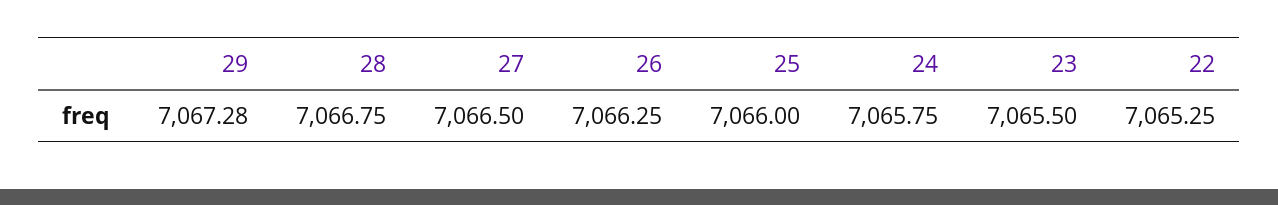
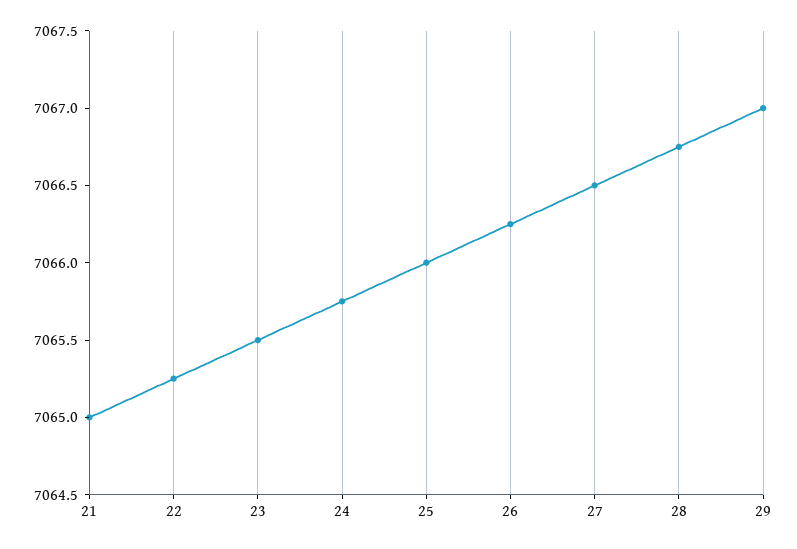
  {
-   "29": 7067.28,
+   "29": 7067,
    "28": 7066.75,
    "27": 7066.5,
    "26": 7066.25,
    "25": 7066,
    "24": 7065.75,
    "23": 7065.5,
-   "22": 7065.25
+   "22": 7065.25,
+   "21": 7065
  }

